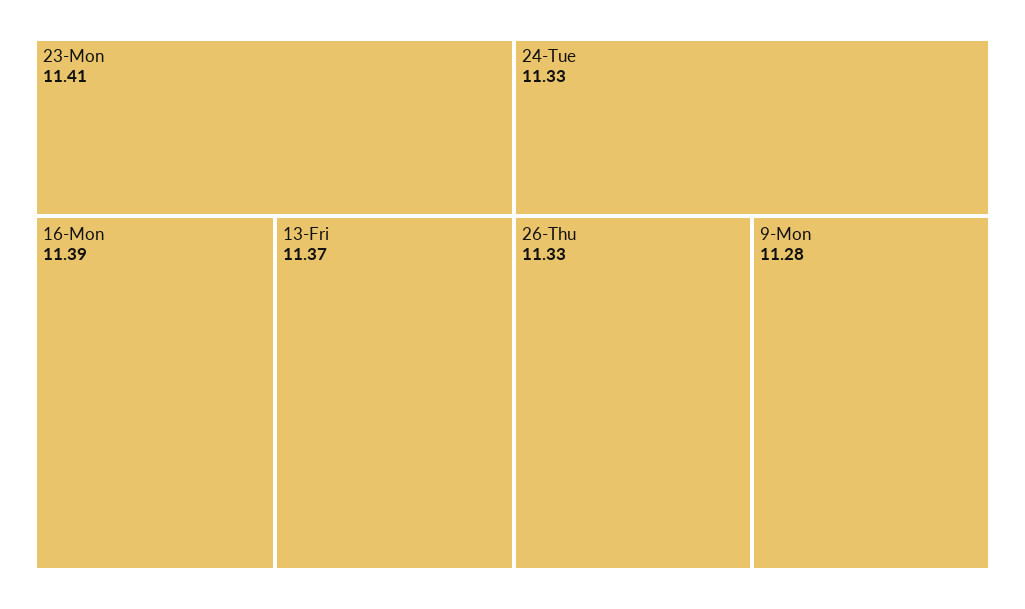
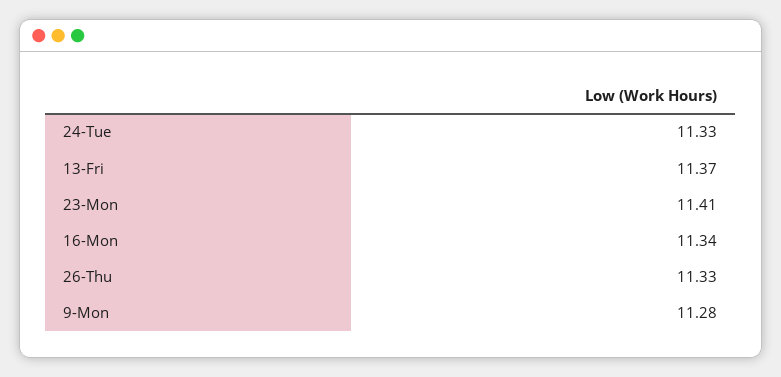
  {
    "23-Mon": 11.41,
-   "16-Mon": 11.39,
+   "16-Mon": 11.34,
    "13-Fri": 11.37,
    "24-Tue": 11.33,
    "26-Thu": 11.33,
    "9-Mon": 11.28
  }

